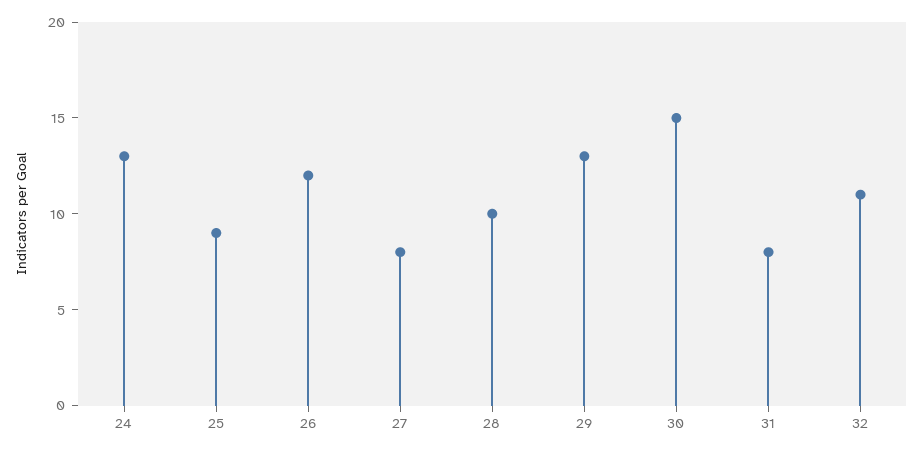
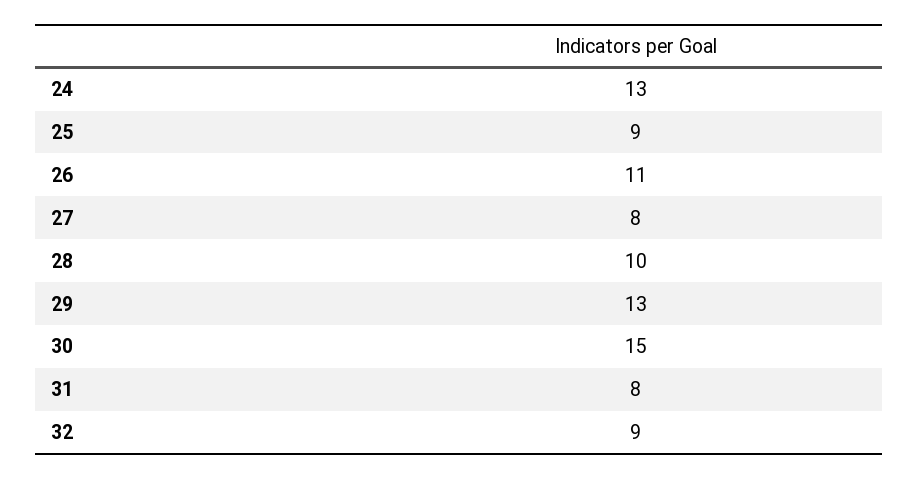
  {
    "24": 13,
    "25": 9,
-   "26": 12,
+   "26": 11,
    "27": 8,
    "28": 10,
    "29": 13,
    "30": 15,
    "31": 8,
-   "32": 11
+   "32": 9
  }

